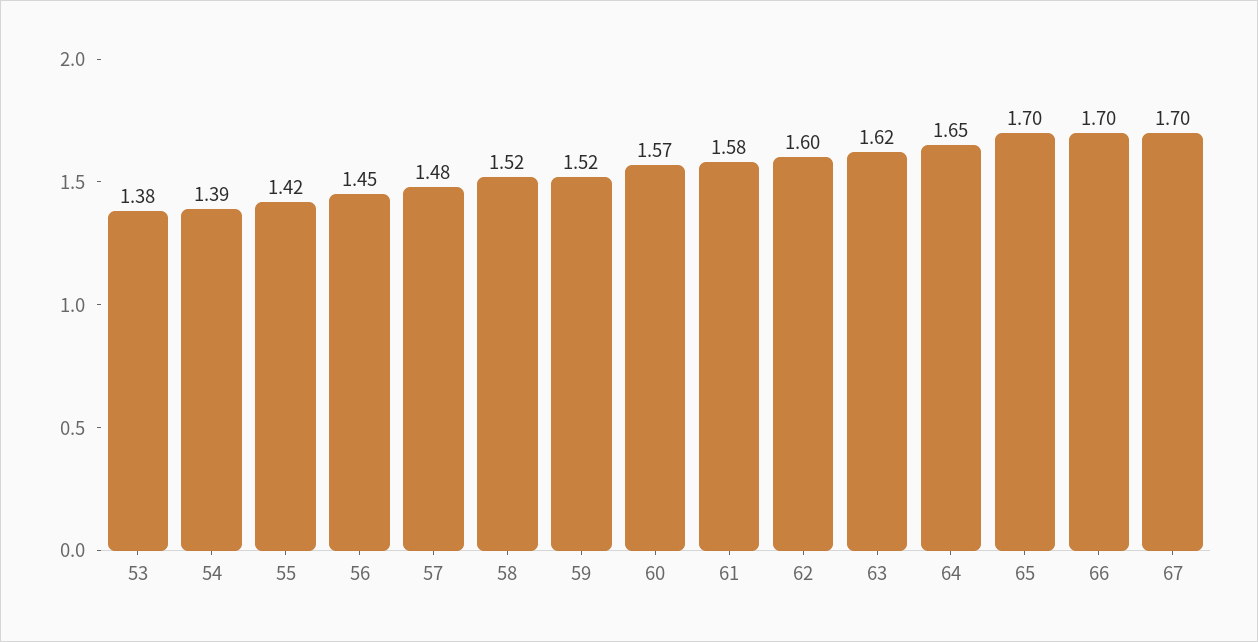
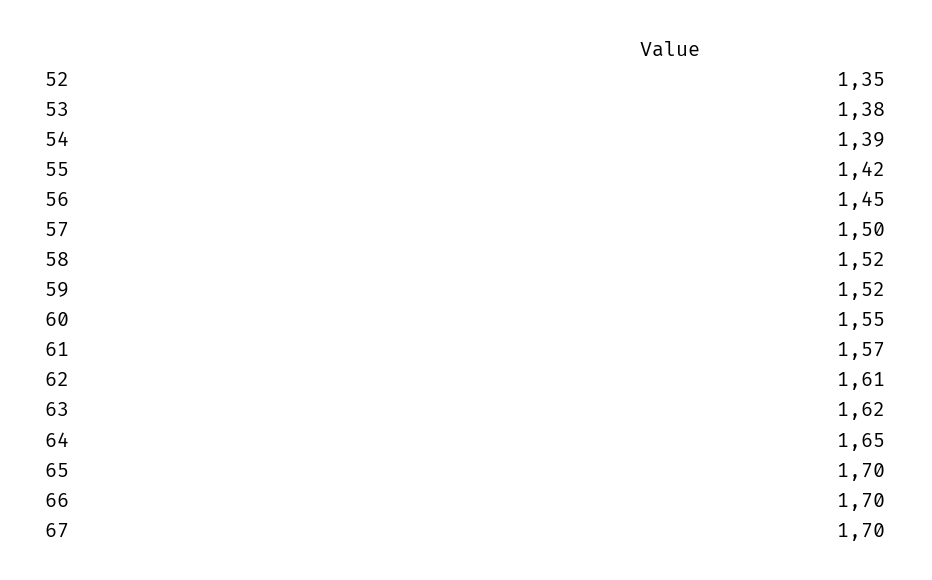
  {
    "53": 1.38,
    "54": 1.39,
    "55": 1.42,
    "56": 1.45,
-   "57": 1.48,
+   "57": 1.5,
    "58": 1.52,
    "59": 1.52,
-   "60": 1.57,
+   "60": 1.55,
-   "61": 1.58,
+   "61": 1.57,
-   "62": 1.6,
+   "62": 1.61,
    "63": 1.62,
    "64": 1.65,
    "65": 1.7,
    "66": 1.7,
-   "67": 1.7
+   "67": 1.7,
+   "52": 1.35
  }

